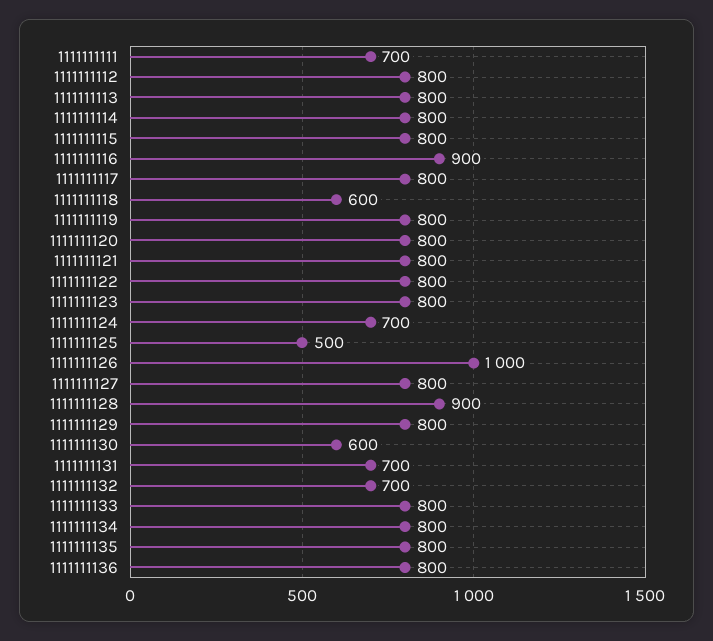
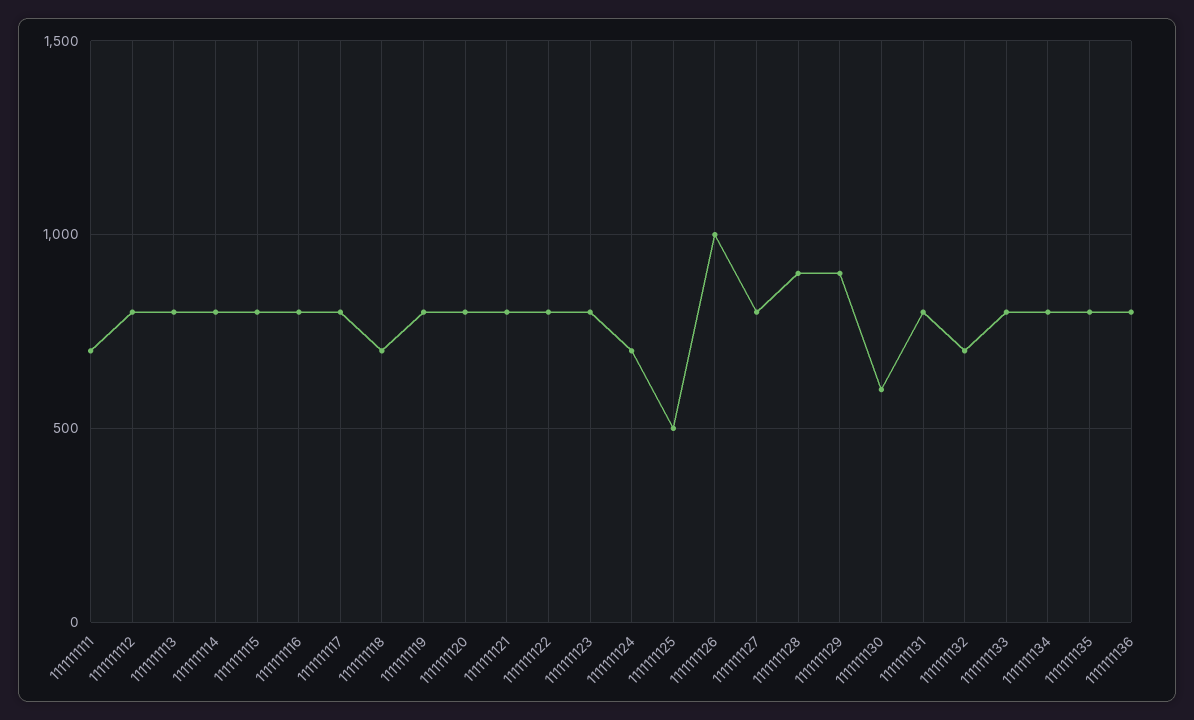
  {
    "1111111111": 700,
    "1111111112": 800,
    "1111111113": 800,
    "1111111114": 800,
    "1111111115": 800,
-   "1111111116": 900,
+   "1111111116": 800,
    "1111111117": 800,
-   "1111111118": 600,
+   "1111111118": 700,
    "1111111119": 800,
    "1111111120": 800,
    "1111111121": 800,
    "1111111122": 800,
    "1111111123": 800,
    "1111111124": 700,
    "1111111125": 500,
    "1111111126": 1000,
    "1111111127": 800,
    "1111111128": 900,
-   "1111111129": 800,
+   "1111111129": 900,
    "1111111130": 600,
-   "1111111131": 700,
+   "1111111131": 800,
    "1111111132": 700,
    "1111111133": 800,
    "1111111134": 800,
    "1111111135": 800,
    "1111111136": 800
  }

